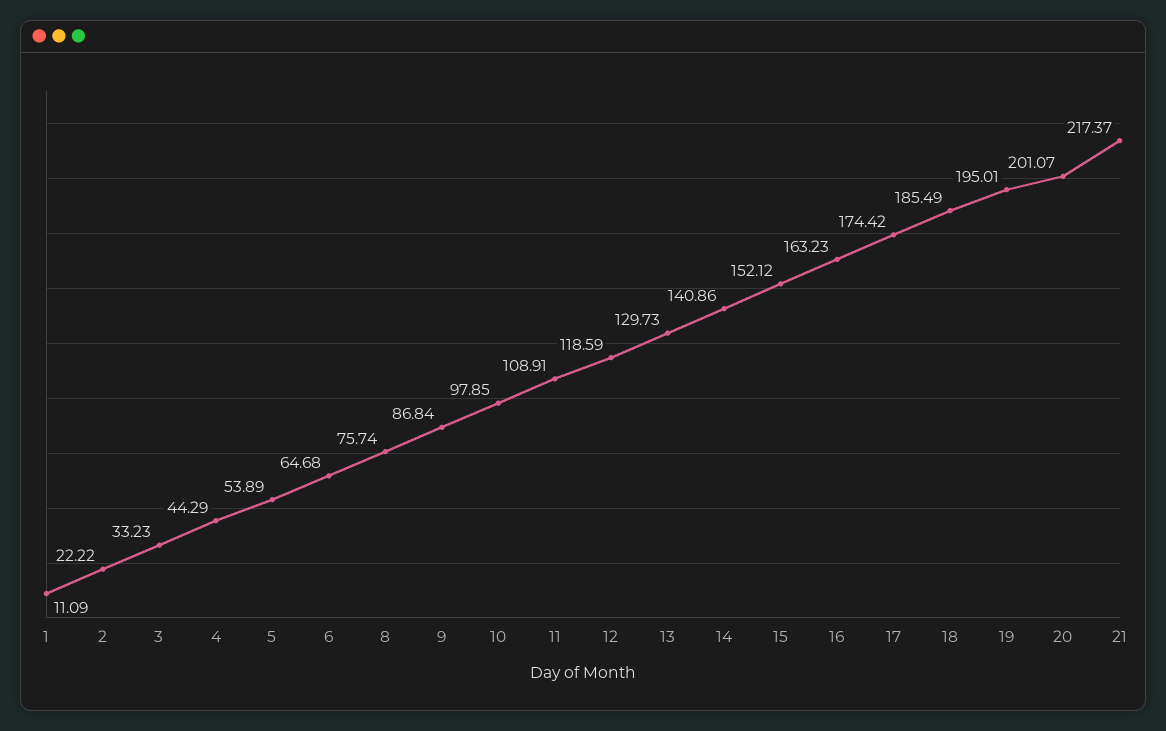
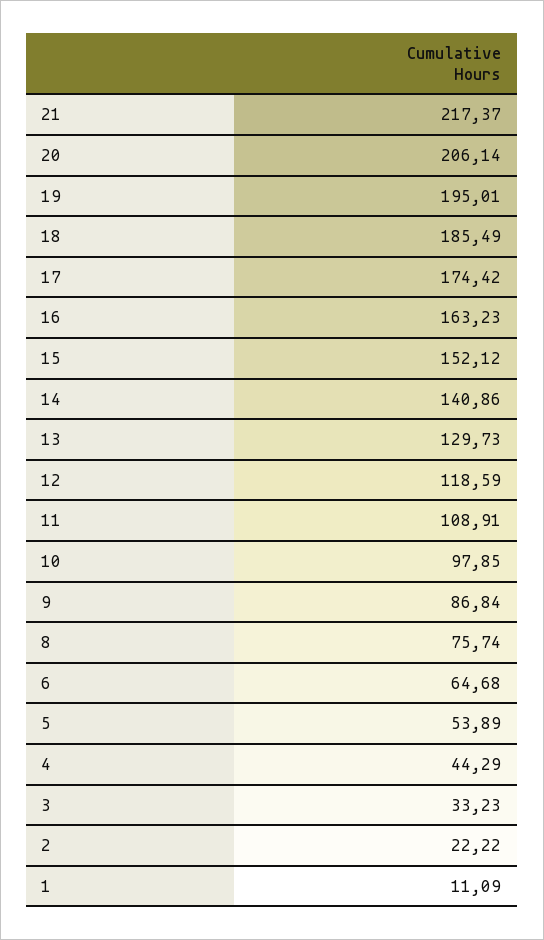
  {
    "1": 11.09,
    "2": 22.22,
    "3": 33.23,
    "4": 44.29,
    "5": 53.89,
    "6": 64.68,
    "8": 75.74,
    "9": 86.84,
    "10": 97.85,
    "11": 108.91,
    "12": 118.59,
    "13": 129.73,
    "14": 140.86,
    "15": 152.12,
    "16": 163.23,
    "17": 174.42,
    "18": 185.49,
    "19": 195.01,
-   "20": 201.07,
+   "20": 206.14,
    "21": 217.37
  }

